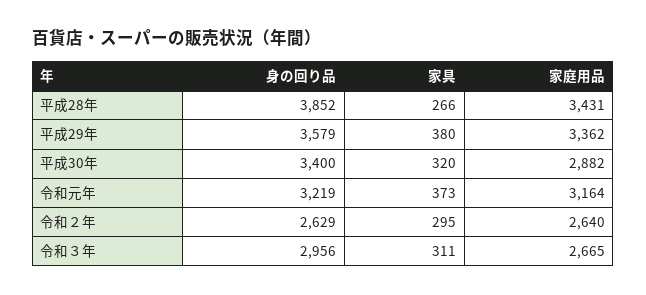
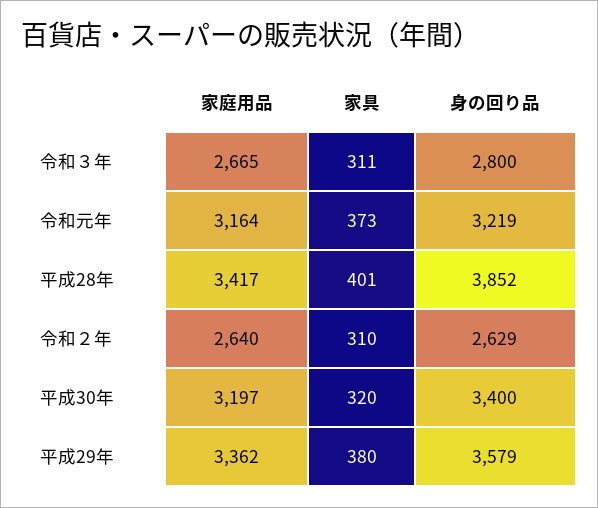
  {
    "身の回り品": {
      "平成28年": 3852,
      "平成29年": 3579,
      "平成30年": 3400,
      "令和元年": 3219,
      "令和２年": 2629,
-     "令和３年": 2956
+     "令和３年": 2800
    },
    "家具": {
-     "平成28年": 266,
+     "平成28年": 401,
      "平成29年": 380,
      "平成30年": 320,
      "令和元年": 373,
-     "令和２年": 295,
+     "令和２年": 310,
      "令和３年": 311
    },
    "家庭用品": {
-     "平成28年": 3431,
+     "平成28年": 3417,
      "平成29年": 3362,
-     "平成30年": 2882,
+     "平成30年": 3197,
      "令和元年": 3164,
      "令和２年": 2640,
      "令和３年": 2665
    }
  }

